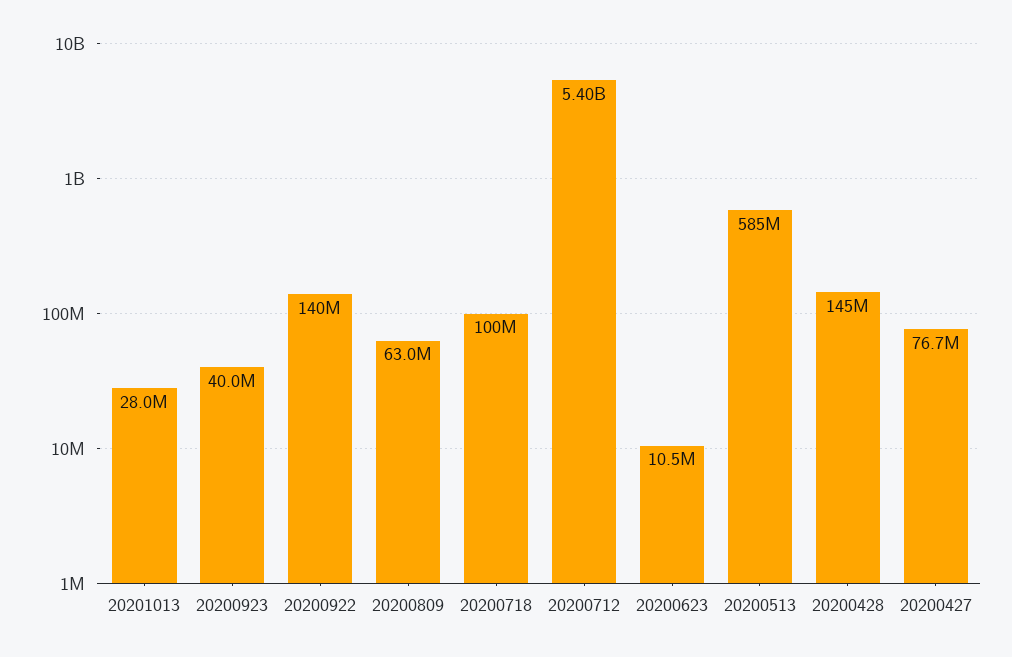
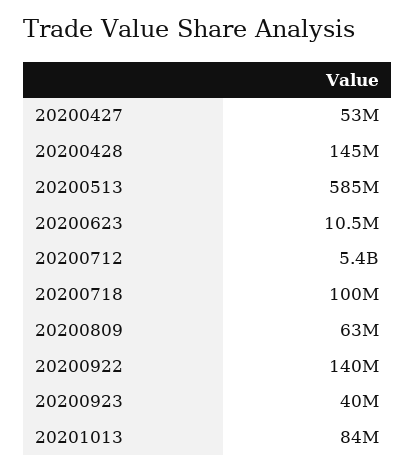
  {
-   "20201013": 28000000,
+   "20201013": 84000000,
    "20200923": 40000000,
    "20200922": 140000000,
    "20200809": 63000000,
    "20200718": 100000000,
    "20200712": 5400000000,
    "20200623": 10500000,
    "20200513": 585000000,
    "20200428": 145000000,
-   "20200427": 76700000
+   "20200427": 53000000
  }

